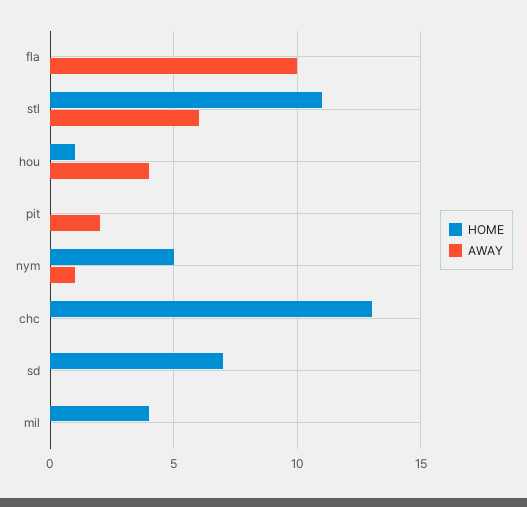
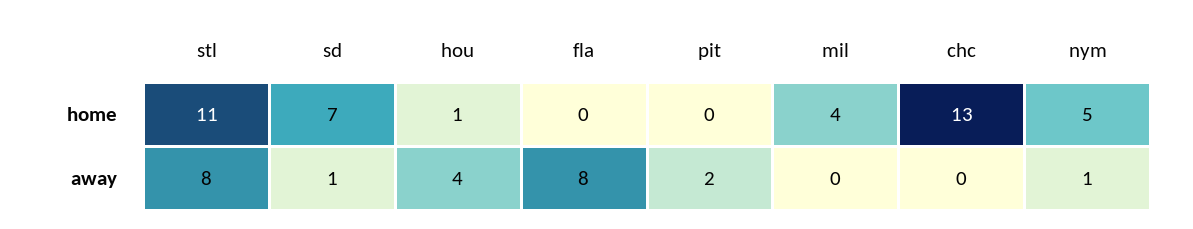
  {
    "HOME": {
      "fla": 0,
      "stl": 11,
      "hou": 1,
      "pit": 0,
      "nym": 5,
      "chc": 13,
      "sd": 7,
      "mil": 4
    },
    "AWAY": {
-     "fla": 10,
+     "fla": 8,
-     "stl": 6,
+     "stl": 8,
      "hou": 4,
      "pit": 2,
      "nym": 1,
      "chc": 0,
-     "sd": 0,
+     "sd": 1,
      "mil": 0
    }
  }

